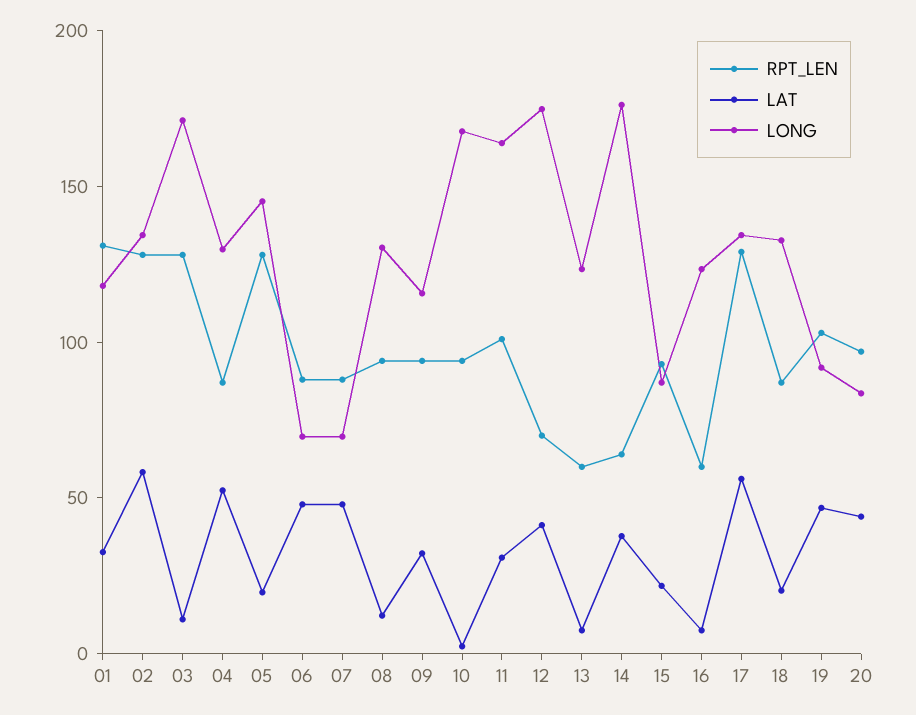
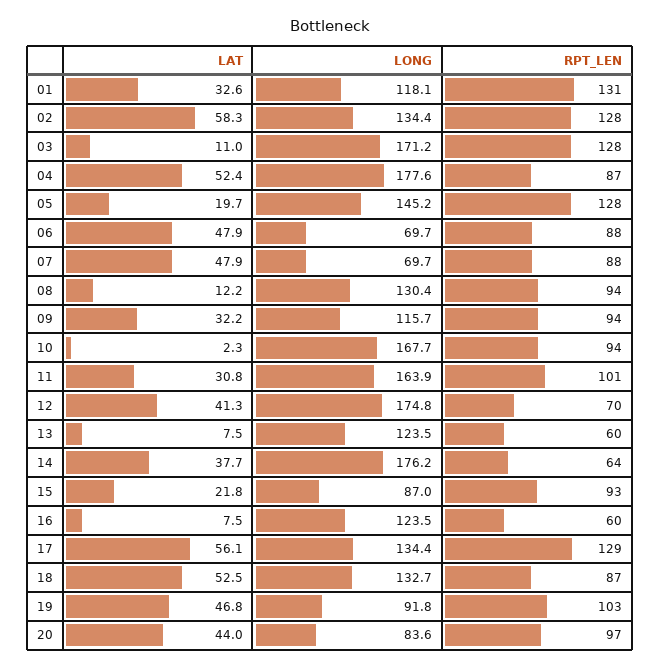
  {
    "RPT_LEN": {
      "01": 131,
      "02": 128,
      "03": 128,
      "04": 87,
      "05": 128,
      "06": 88,
      "07": 88,
      "08": 94,
      "09": 94,
      "10": 94,
      "11": 101,
      "12": 70,
      "13": 60,
      "14": 64,
      "15": 93,
      "16": 60,
      "17": 129,
      "18": 87,
      "19": 103,
      "20": 97
    },
    "LAT": {
      "01": 32.6,
      "02": 58.3,
      "03": 11,
      "04": 52.4,
      "05": 19.7,
      "06": 47.9,
      "07": 47.9,
      "08": 12.2,
      "09": 32.2,
      "10": 2.3,
      "11": 30.8,
      "12": 41.3,
      "13": 7.5,
      "14": 37.7,
      "15": 21.8,
      "16": 7.5,
      "17": 56.1,
-     "18": 20,
+     "18": 52.5,
      "19": 46.8,
      "20": 44
    },
    "LONG": {
      "01": 118.1,
      "02": 134.4,
      "03": 171.2,
-     "04": 130,
+     "04": 177.6,
      "05": 145.2,
      "06": 69.7,
      "07": 69.7,
      "08": 130.4,
      "09": 115.7,
      "10": 167.7,
      "11": 163.9,
      "12": 174.8,
      "13": 123.5,
      "14": 176.2,
      "15": 87,
      "16": 123.5,
      "17": 134.4,
      "18": 132.7,
      "19": 91.8,
      "20": 83.6
    }
  }

